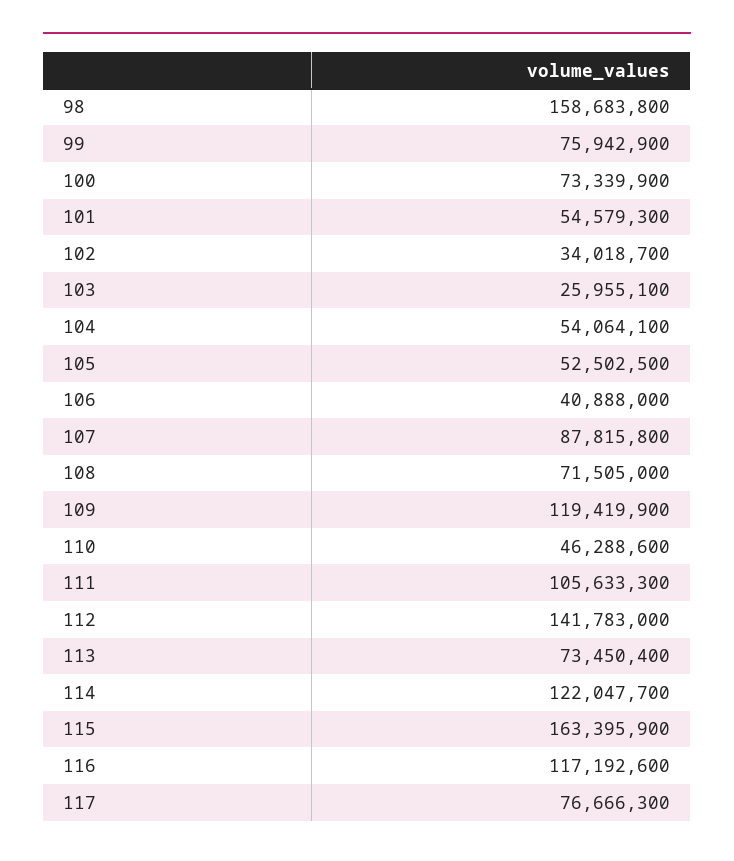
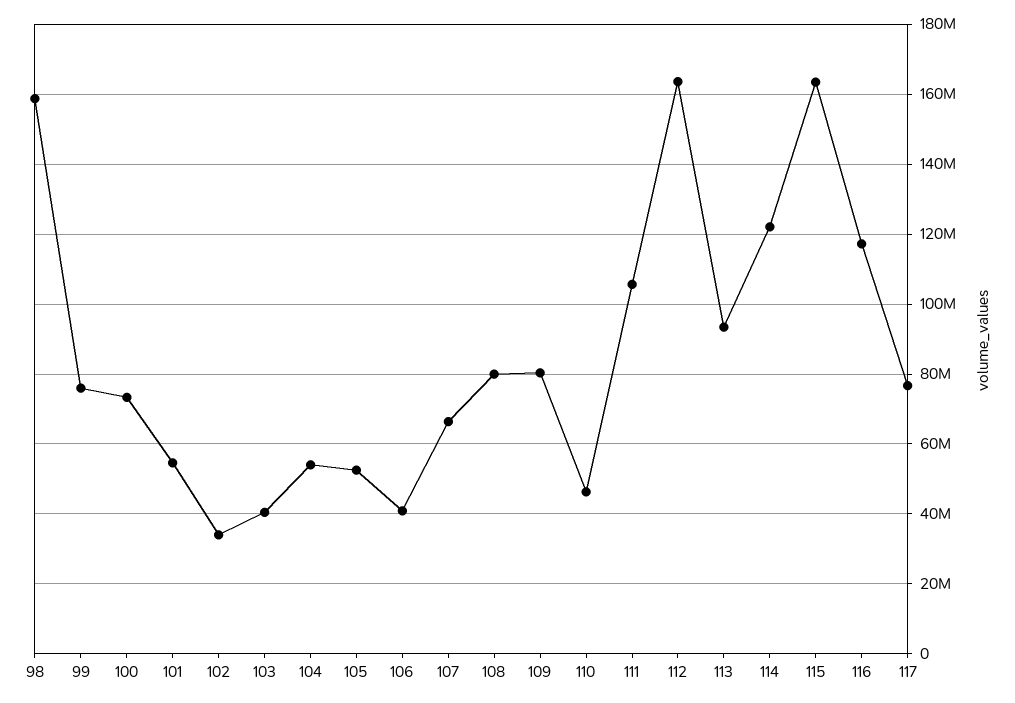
  {
    "98": 158683800,
    "99": 75942900,
    "100": 73339900,
    "101": 54579300,
    "102": 34018700,
-   "103": 25955100,
+   "103": 40000000,
    "104": 54064100,
    "105": 52502500,
    "106": 40888000,
-   "107": 87815800,
+   "107": 66000000,
-   "108": 71505000,
+   "108": 80000000,
-   "109": 119419900,
+   "109": 80000000,
    "110": 46288600,
    "111": 105633300,
-   "112": 141783000,
+   "112": 164000000,
-   "113": 73450400,
+   "113": 94000000,
    "114": 122047700,
    "115": 163395900,
    "116": 117192600,
    "117": 76666300
  }

